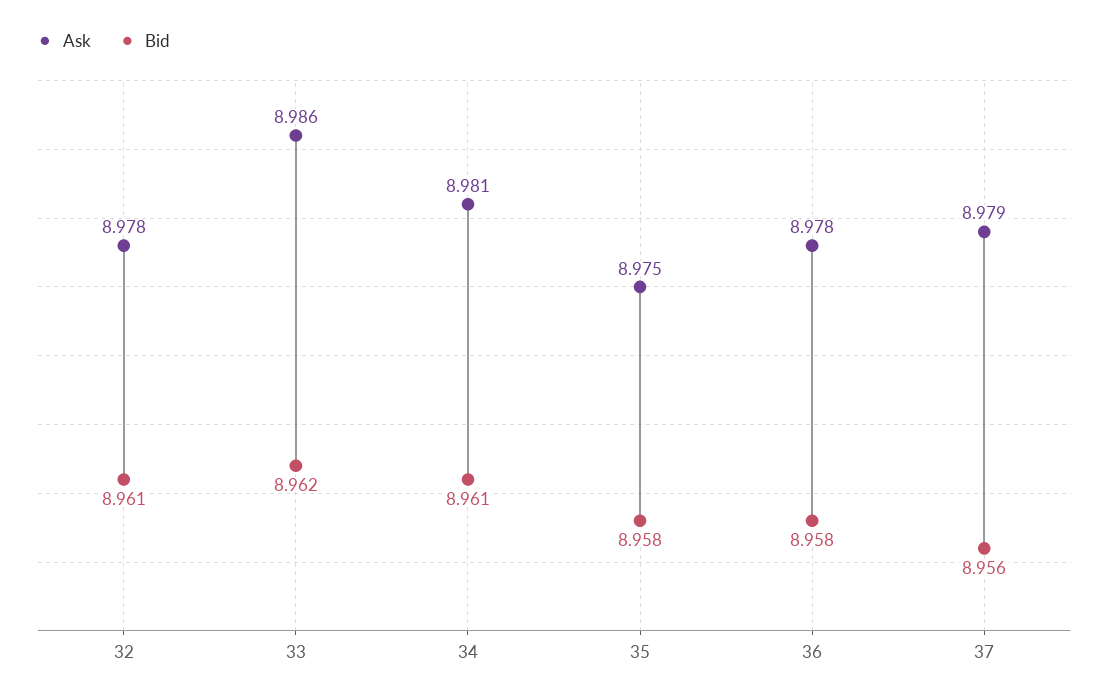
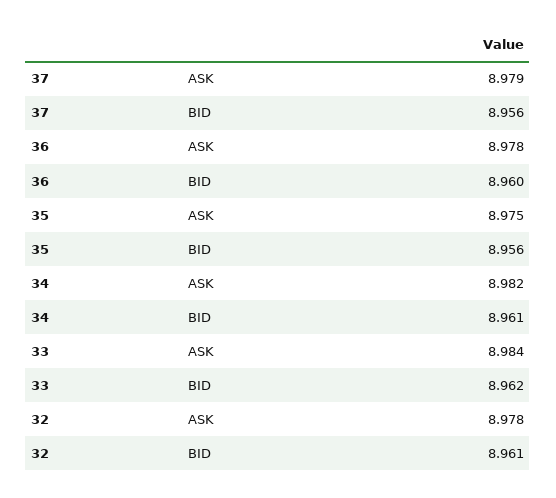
  {
    "Ask": {
      "32": 8.978,
-     "33": 8.986,
+     "33": 8.984,
-     "34": 8.981,
+     "34": 8.982,
      "35": 8.975,
      "36": 8.978,
      "37": 8.979
    },
    "Bid": {
      "32": 8.961,
      "33": 8.962,
      "34": 8.961,
-     "35": 8.958,
+     "35": 8.956,
-     "36": 8.958,
+     "36": 8.96,
      "37": 8.956
    }
  }

